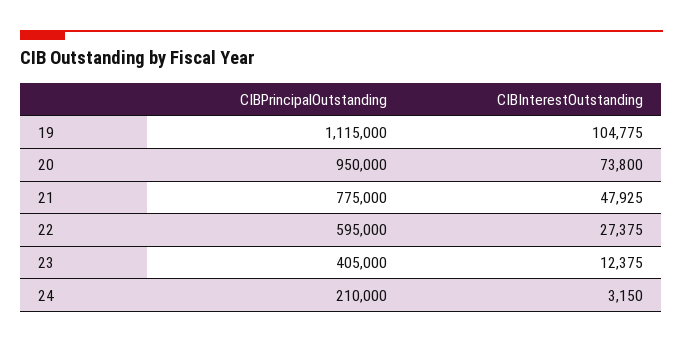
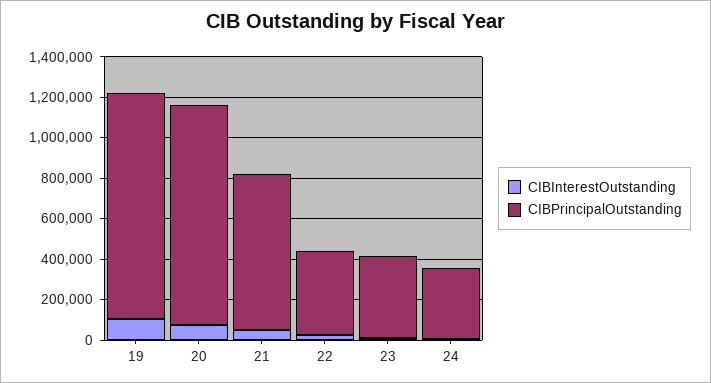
  {
    "CIBPrincipalOutstanding": {
      "19": 1115000,
-     "20": 950000,
+     "20": 1100000,
      "21": 775000,
-     "22": 595000,
+     "22": 400000,
      "23": 405000,
-     "24": 210000
+     "24": 350000
    },
    "CIBInterestOutstanding": {
      "19": 104775,
      "20": 73800,
      "21": 47925,
      "22": 27375,
      "23": 12375,
      "24": 3150
    }
  }

